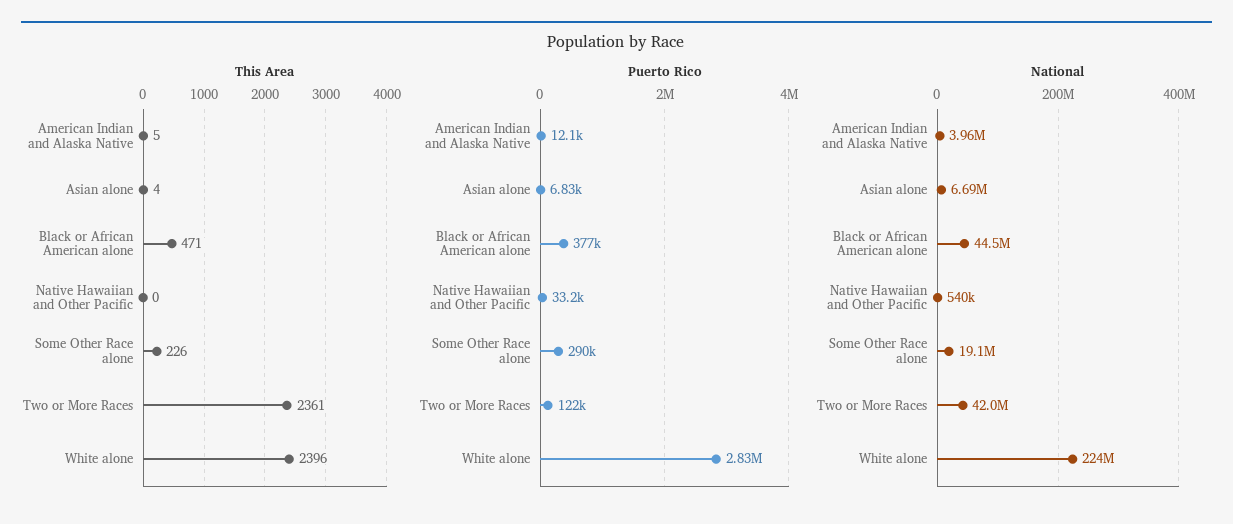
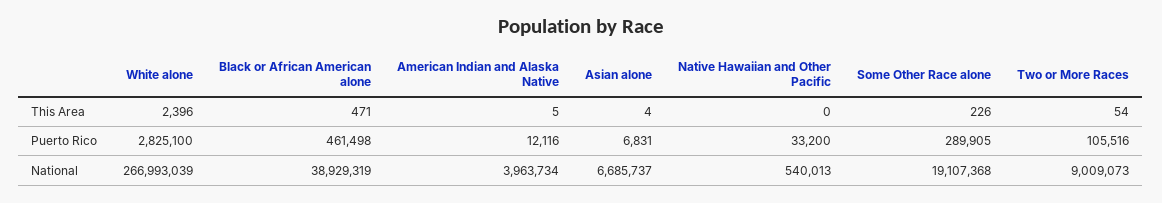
  {
    "This Area": {
      "American Indian and Alaska Native": 5,
      "Asian alone": 4,
      "Black or African American alone": 471,
      "Native Hawaiian and Other Pacific": 0,
      "Some Other Race alone": 226,
-     "Two or More Races": 2361,
+     "Two or More Races": 54,
      "White alone": 2396
    },
    "Puerto Rico": {
      "American Indian and Alaska Native": 12116,
      "Asian alone": 6831,
-     "Black or African American alone": 377000,
+     "Black or African American alone": 461498,
      "Native Hawaiian and Other Pacific": 33200,
      "Some Other Race alone": 289905,
-     "Two or More Races": 122000,
+     "Two or More Races": 105516,
      "White alone": 2825100
    },
    "National": {
      "American Indian and Alaska Native": 3963734,
      "Asian alone": 6685737,
-     "Black or African American alone": 44500000,
+     "Black or African American alone": 38929319,
      "Native Hawaiian and Other Pacific": 540013,
      "Some Other Race alone": 19107368,
-     "Two or More Races": 42000000,
+     "Two or More Races": 9009073,
-     "White alone": 224000000
+     "White alone": 266993039
    }
  }

